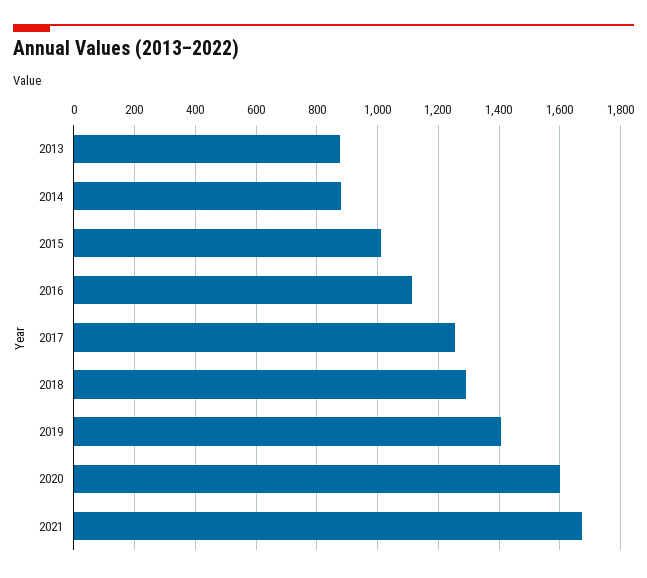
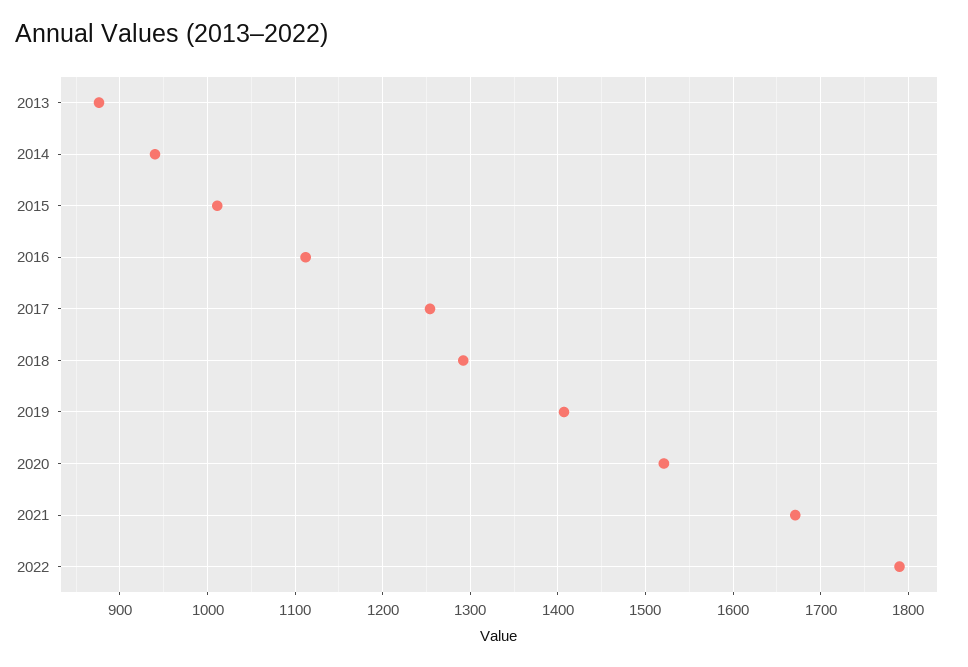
  {
    "2013": 880,
-   "2014": 880,
+   "2014": 940,
    "2015": 1010,
    "2016": 1110,
    "2017": 1250,
    "2018": 1290,
    "2019": 1410,
-   "2020": 1600,
+   "2020": 1520,
-   "2021": 1670
+   "2021": 1670,
+   "2022": 1790
  }

